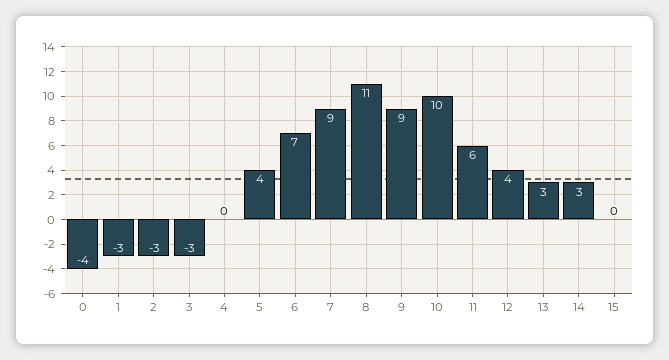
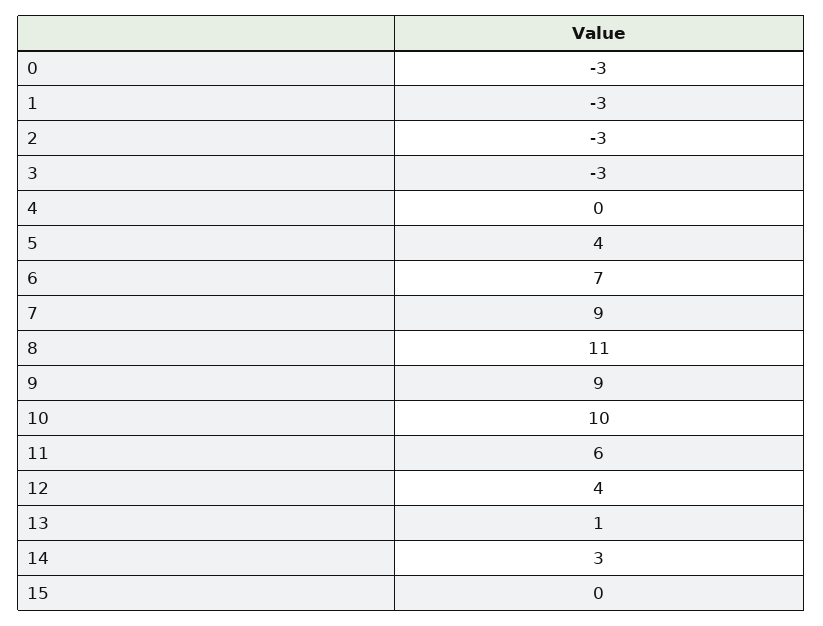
  {
-   "0": -4,
+   "0": -3,
    "1": -3,
    "2": -3,
    "3": -3,
    "4": 0,
    "5": 4,
    "6": 7,
    "7": 9,
    "8": 11,
    "9": 9,
    "10": 10,
    "11": 6,
    "12": 4,
-   "13": 3,
+   "13": 1,
    "14": 3,
    "15": 0
  }

